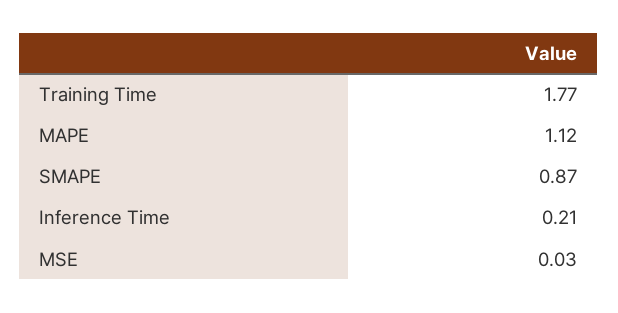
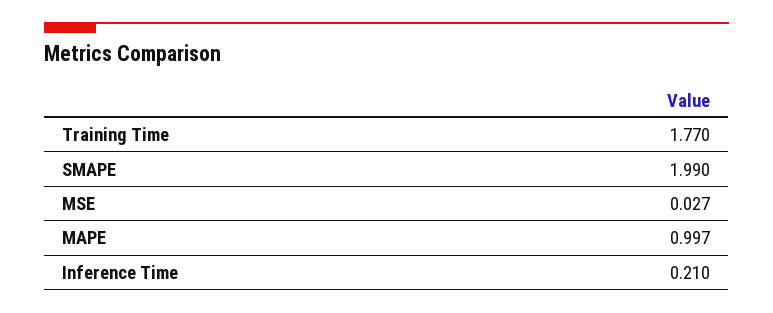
  {
    "Training Time": 1.77,
-   "MAPE": 1.12,
+   "MAPE": 0.997,
-   "SMAPE": 0.87,
+   "SMAPE": 1.99,
    "Inference Time": 0.21,
    "MSE": 0.027
  }

